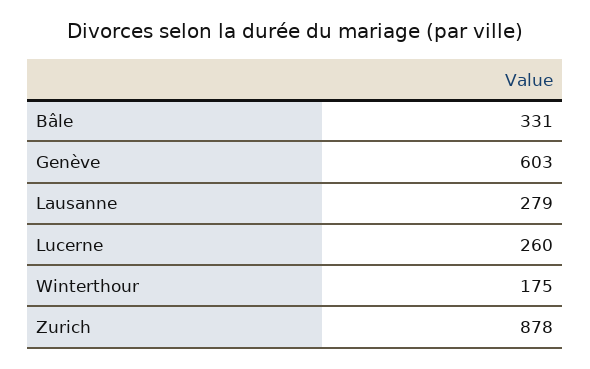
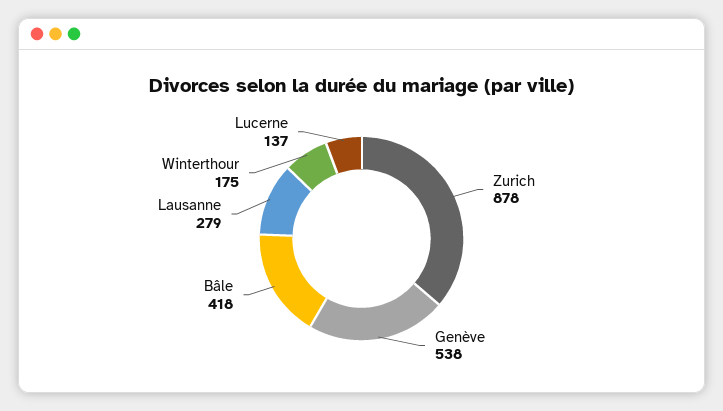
  {
-   "Bâle": 331,
+   "Bâle": 418,
-   "Genève": 603,
+   "Genève": 538,
    "Lausanne": 279,
-   "Lucerne": 260,
+   "Lucerne": 137,
    "Winterthour": 175,
    "Zurich": 878
  }

